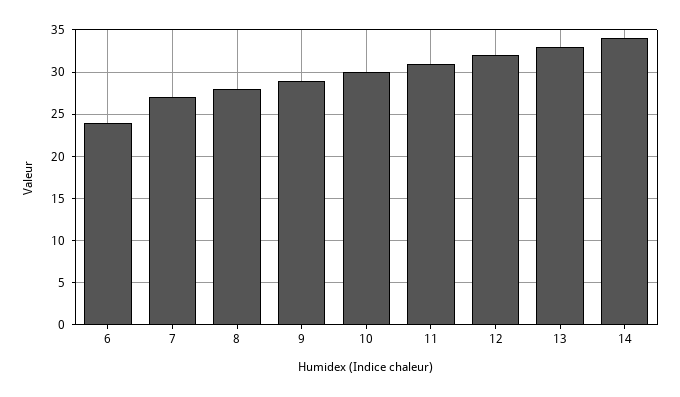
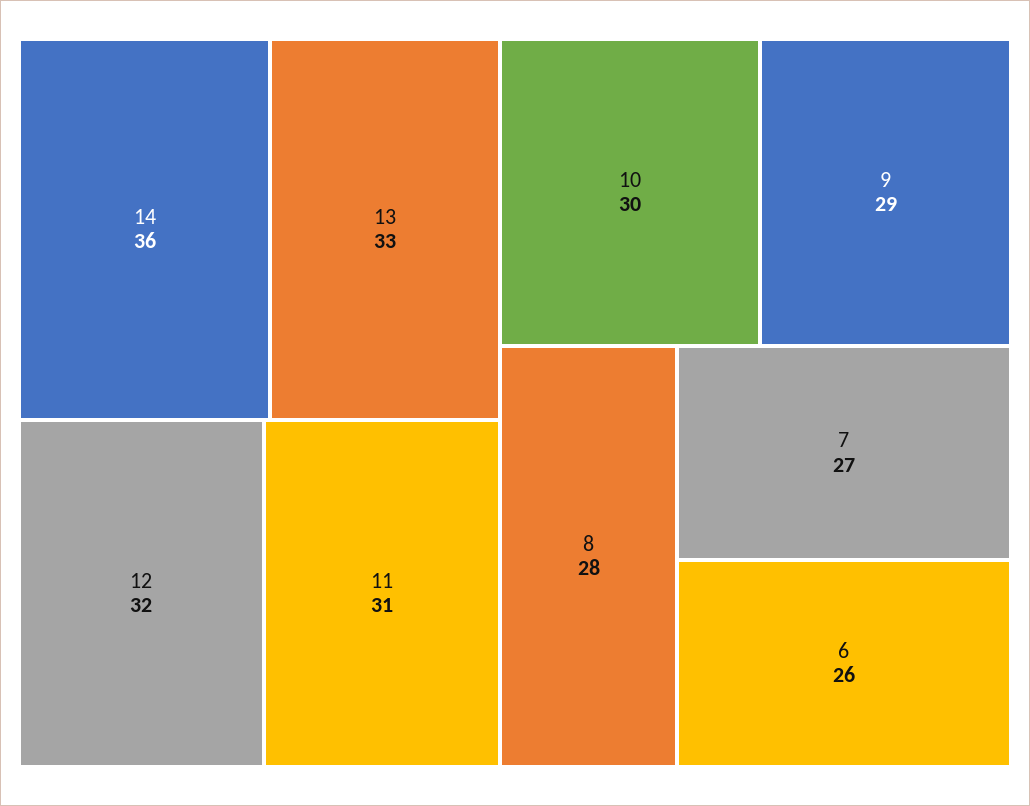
  {
-   "6": 24,
+   "6": 26,
    "7": 27,
    "8": 28,
    "9": 29,
    "10": 30,
    "11": 31,
    "12": 32,
    "13": 33,
-   "14": 34
+   "14": 36
  }

